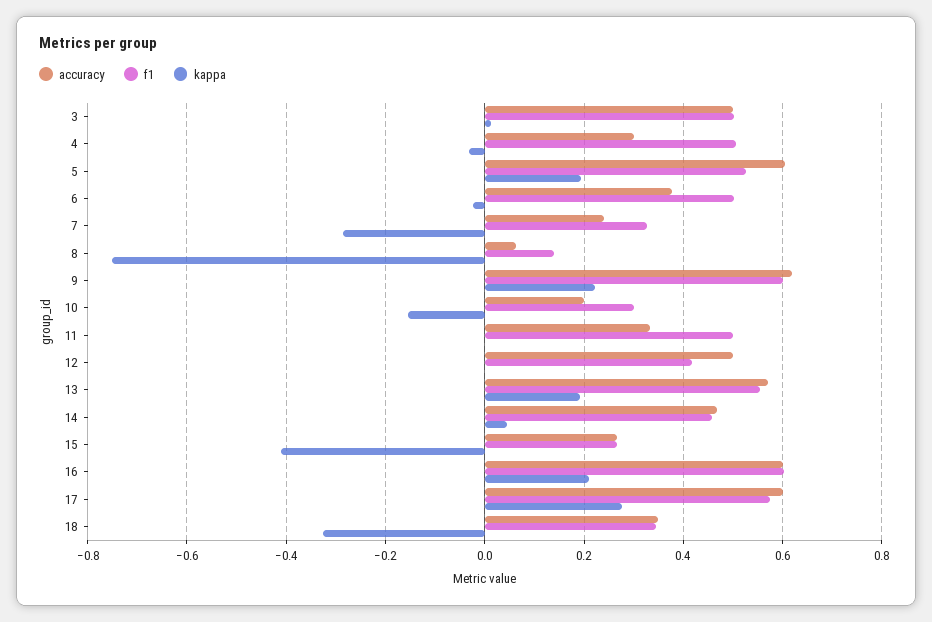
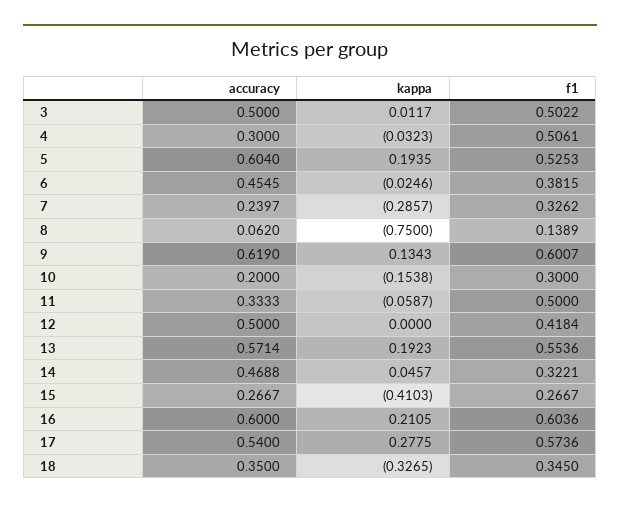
  {
    "accuracy": {
      "3": 0.5,
      "4": 0.3,
      "5": 0.604,
-     "6": 0.38,
+     "6": 0.4545,
      "7": 0.2397,
      "8": 0.062,
      "9": 0.619,
      "10": 0.2,
      "11": 0.3333,
      "12": 0.5,
      "13": 0.5714,
      "14": 0.4688,
      "15": 0.2667,
      "16": 0.6,
-     "17": 0.6,
+     "17": 0.54,
      "18": 0.35
    },
    "f1": {
      "3": 0.5022,
      "4": 0.5061,
      "5": 0.5253,
-     "6": 0.5,
+     "6": 0.3815,
      "7": 0.3262,
      "8": 0.1389,
      "9": 0.6007,
      "10": 0.3,
      "11": 0.5,
      "12": 0.4184,
      "13": 0.5536,
-     "14": 0.46,
+     "14": 0.3221,
      "15": 0.2667,
      "16": 0.6036,
      "17": 0.5736,
      "18": 0.345
    },
    "kappa": {
      "3": 0.0117,
      "4": -0.0323,
      "5": 0.1935,
      "6": -0.0246,
      "7": -0.2857,
      "8": -0.75,
-     "9": 0.22,
+     "9": 0.1343,
      "10": -0.1538,
-     "11": 0,
+     "11": -0.0587,
      "12": 0,
      "13": 0.1923,
      "14": 0.0457,
      "15": -0.4103,
      "16": 0.2105,
      "17": 0.2775,
      "18": -0.3265
    }
  }

